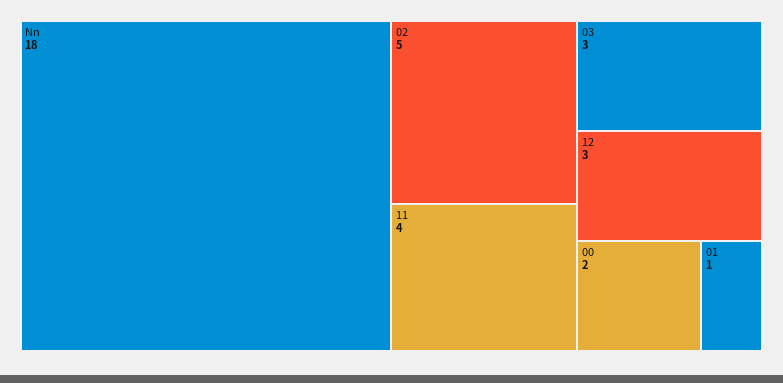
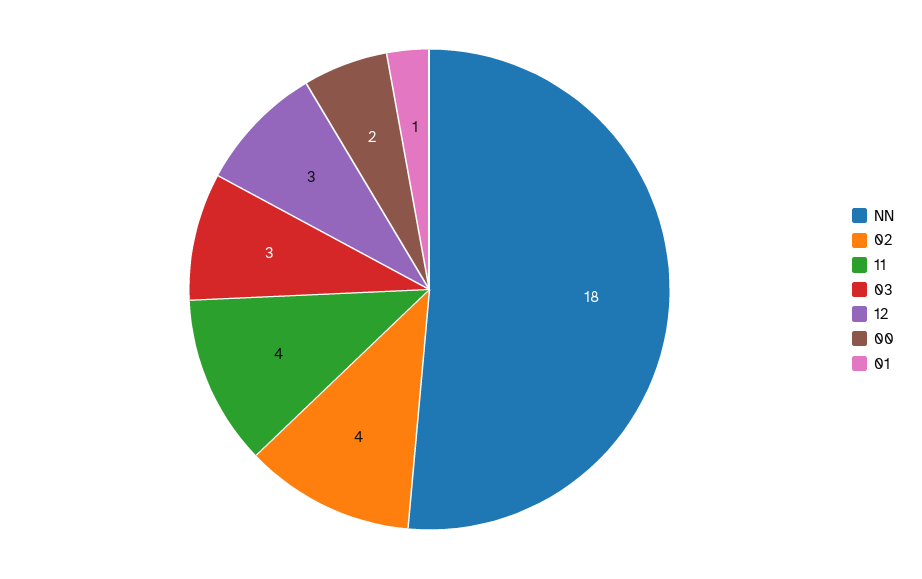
  {
    "Nn": 18,
-   "02": 5,
+   "02": 4,
    "11": 4,
    "03": 3,
    "12": 3,
    "00": 2,
    "01": 1
  }

